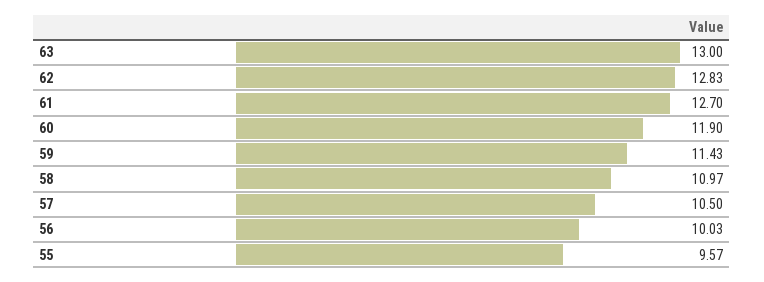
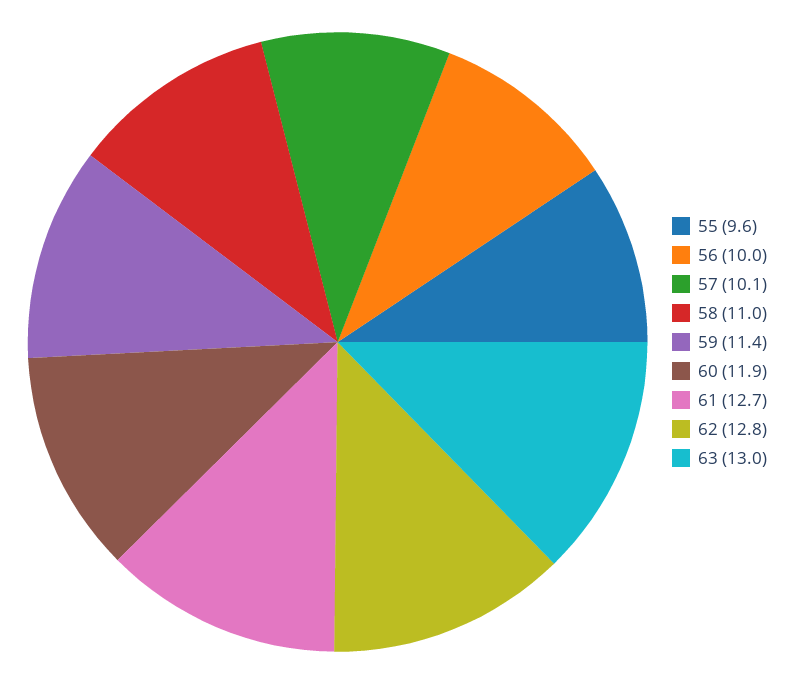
  {
    "63": 13,
    "62": 12.83,
    "61": 12.7,
    "60": 11.9,
    "59": 11.43,
    "58": 10.97,
-   "57": 10.5,
+   "57": 10.1,
    "56": 10.03,
    "55": 9.57
  }

